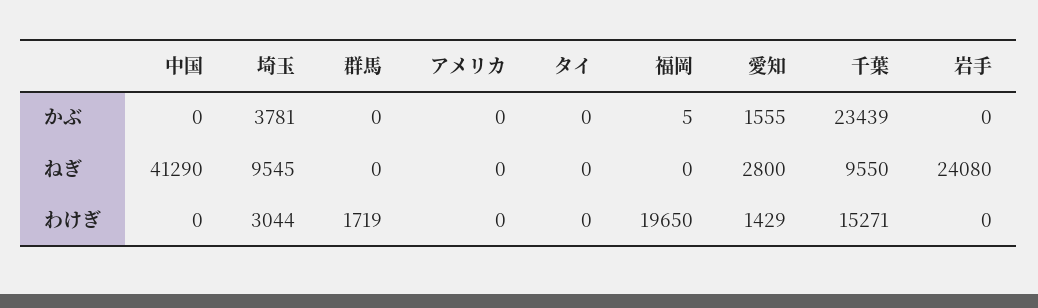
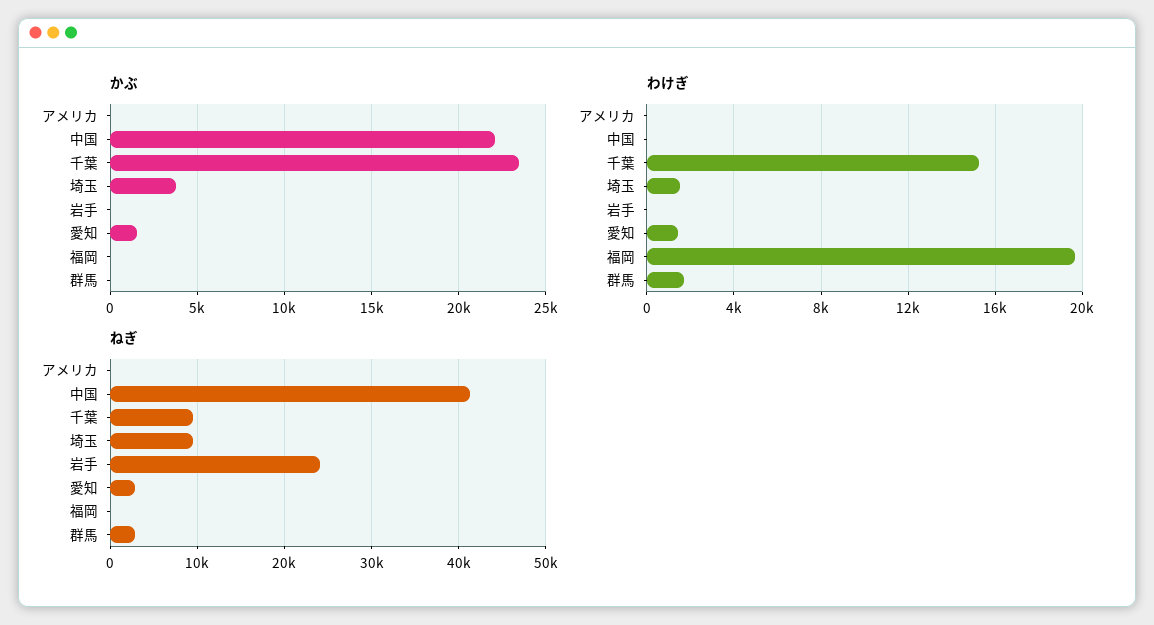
  {
    "かぶ": {
-     "中国": 0,
+     "中国": 22000,
      "埼玉": 3781,
      "群馬": 0,
      "アメリカ": 0,
-     "タイ": 0,
      "福岡": 5,
      "愛知": 1555,
      "千葉": 23439,
      "岩手": 0
    },
    "ねぎ": {
      "中国": 41290,
      "埼玉": 9545,
-     "群馬": 0,
+     "群馬": 3000,
      "アメリカ": 0,
-     "タイ": 0,
      "福岡": 0,
      "愛知": 2800,
      "千葉": 9550,
      "岩手": 24080
    },
    "わけぎ": {
      "中国": 0,
-     "埼玉": 3044,
+     "埼玉": 1500,
      "群馬": 1719,
      "アメリカ": 0,
-     "タイ": 0,
      "福岡": 19650,
      "愛知": 1429,
      "千葉": 15271,
      "岩手": 0
    }
  }

